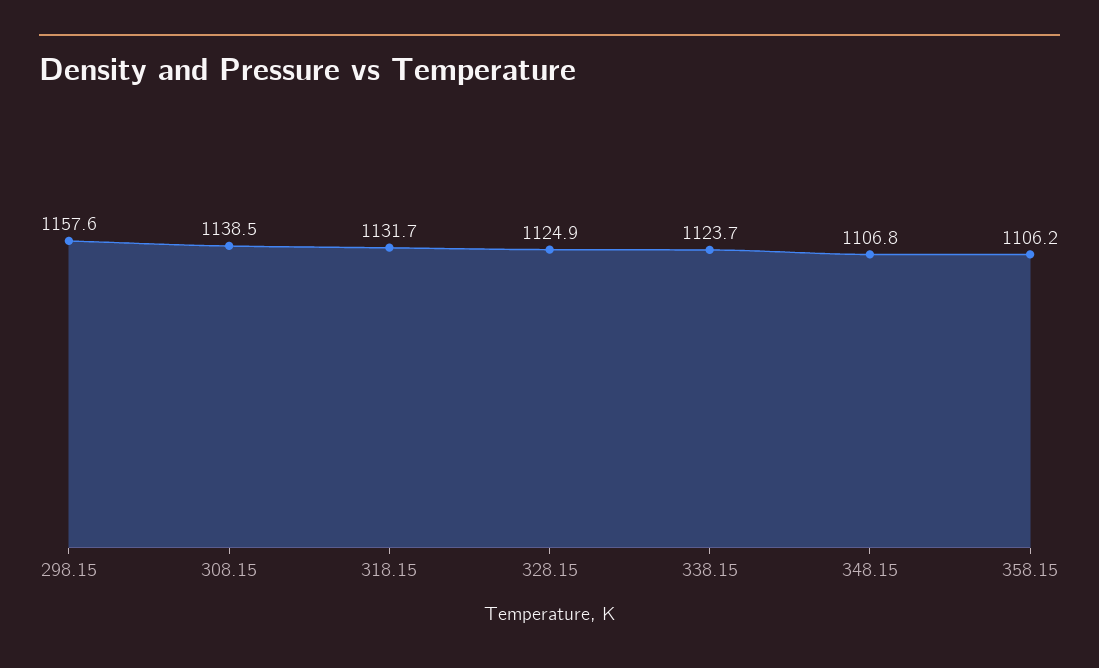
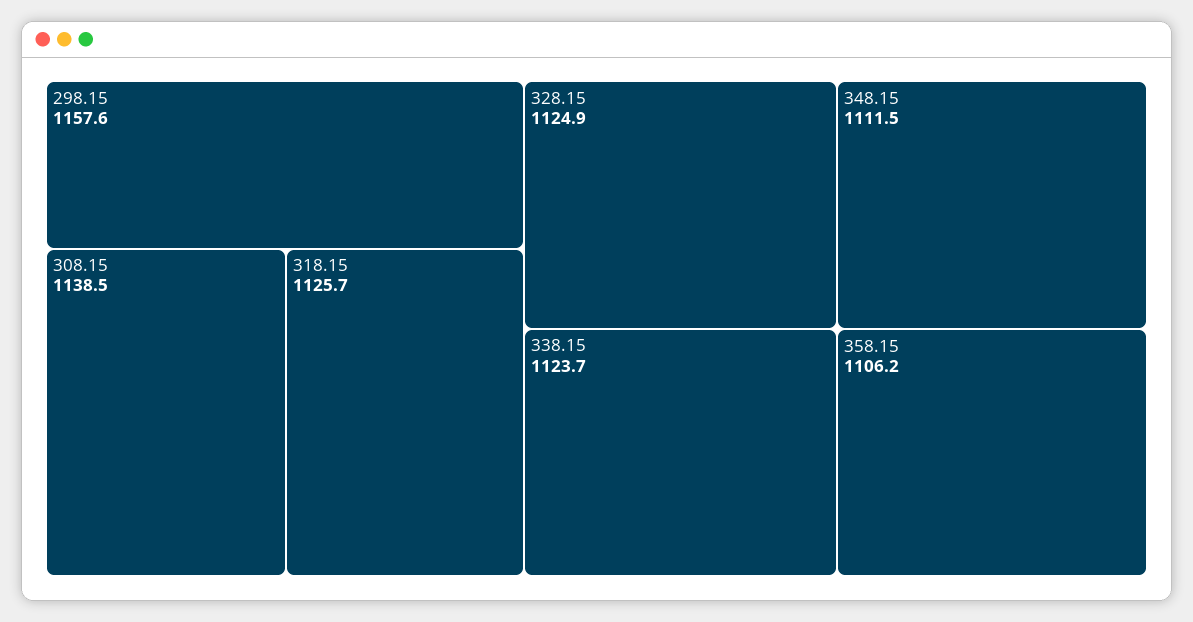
  {
    "298.15": 1157.6,
    "308.15": 1138.5,
-   "318.15": 1131.7,
+   "318.15": 1125.7,
    "328.15": 1124.9,
    "338.15": 1123.7,
-   "348.15": 1106.8,
+   "348.15": 1111.5,
    "358.15": 1106.2
  }

